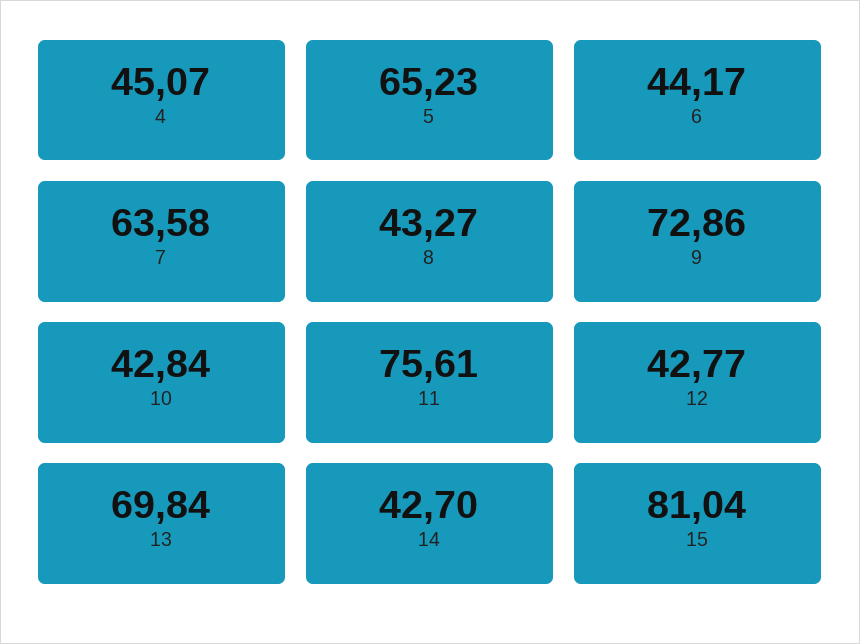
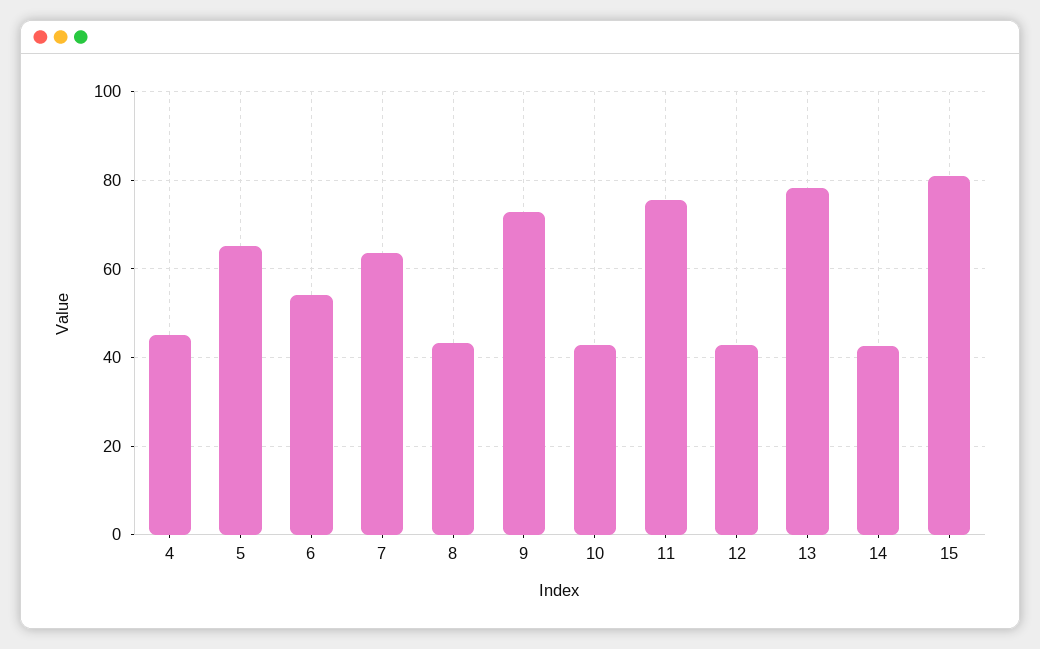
  {
    "4": 45.07,
    "5": 65.23,
-   "6": 44.17,
+   "6": 54,
    "7": 63.58,
    "8": 43.27,
    "9": 72.86,
    "10": 42.84,
    "11": 75.61,
    "12": 42.77,
-   "13": 69.84,
+   "13": 78,
    "14": 42.7,
    "15": 81.04
  }

